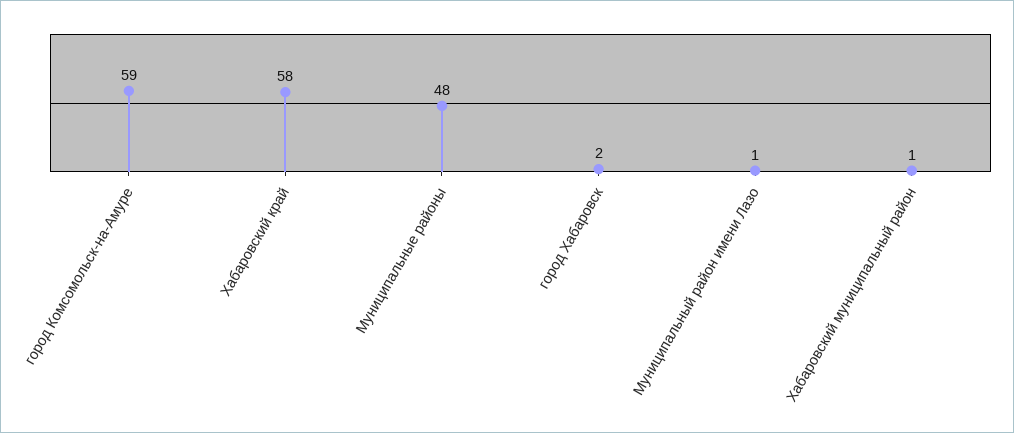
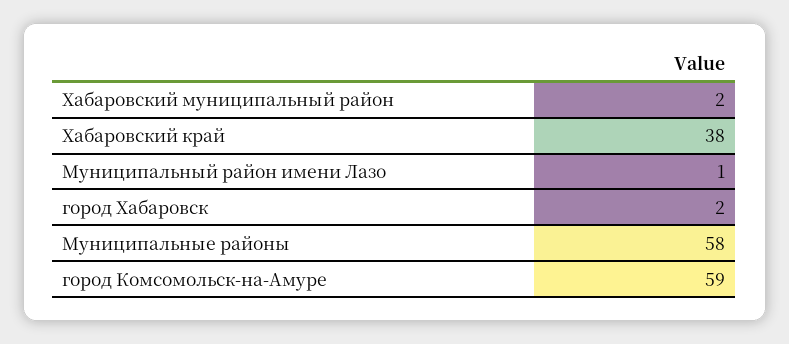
  {
    "город Комсомольск-на-Амуре": 59,
-   "Хабаровский край": 58,
+   "Хабаровский край": 38,
-   "Муниципальные районы": 48,
+   "Муниципальные районы": 58,
    "город Хабаровск": 2,
    "Муниципальный район имени Лазо": 1,
-   "Хабаровский муниципальный район": 1
+   "Хабаровский муниципальный район": 2
  }

